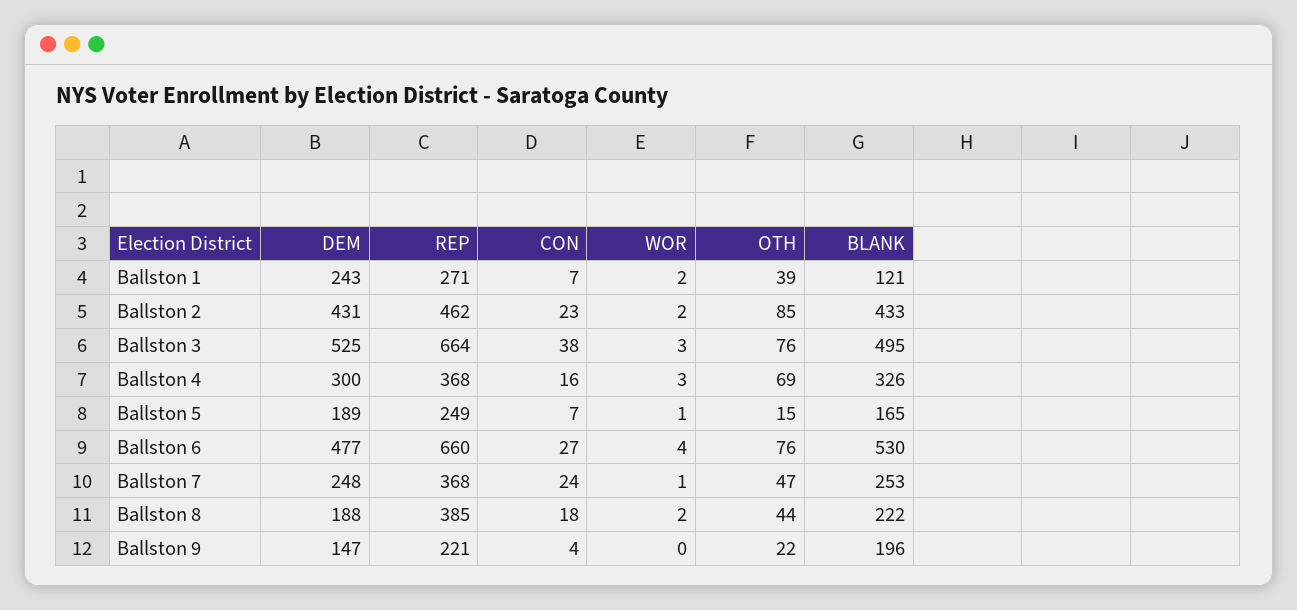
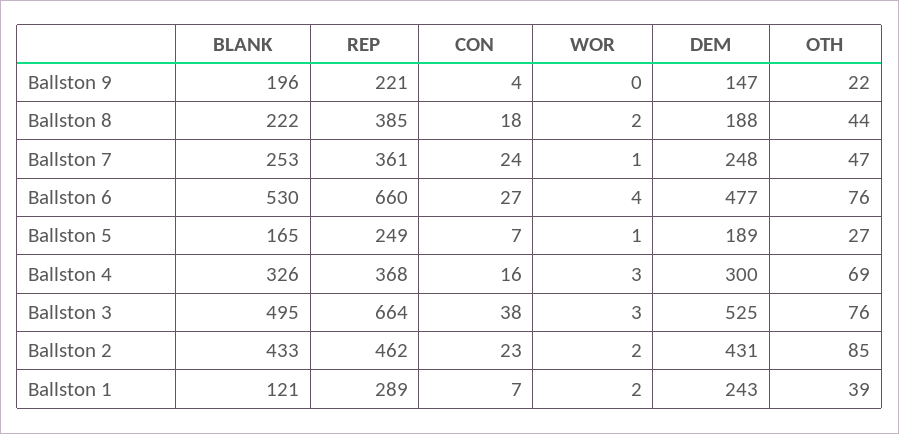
  {
    "DEM": {
      "Ballston 1": 243,
      "Ballston 2": 431,
      "Ballston 3": 525,
      "Ballston 4": 300,
      "Ballston 5": 189,
      "Ballston 6": 477,
      "Ballston 7": 248,
      "Ballston 8": 188,
      "Ballston 9": 147
    },
    "REP": {
-     "Ballston 1": 271,
+     "Ballston 1": 289,
      "Ballston 2": 462,
      "Ballston 3": 664,
      "Ballston 4": 368,
      "Ballston 5": 249,
      "Ballston 6": 660,
-     "Ballston 7": 368,
+     "Ballston 7": 361,
      "Ballston 8": 385,
      "Ballston 9": 221
    },
    "CON": {
      "Ballston 1": 7,
      "Ballston 2": 23,
      "Ballston 3": 38,
      "Ballston 4": 16,
      "Ballston 5": 7,
      "Ballston 6": 27,
      "Ballston 7": 24,
      "Ballston 8": 18,
      "Ballston 9": 4
    },
    "WOR": {
      "Ballston 1": 2,
      "Ballston 2": 2,
      "Ballston 3": 3,
      "Ballston 4": 3,
      "Ballston 5": 1,
      "Ballston 6": 4,
      "Ballston 7": 1,
      "Ballston 8": 2,
      "Ballston 9": 0
    },
    "OTH": {
      "Ballston 1": 39,
      "Ballston 2": 85,
      "Ballston 3": 76,
      "Ballston 4": 69,
-     "Ballston 5": 15,
+     "Ballston 5": 27,
      "Ballston 6": 76,
      "Ballston 7": 47,
      "Ballston 8": 44,
      "Ballston 9": 22
    },
    "BLANK": {
      "Ballston 1": 121,
      "Ballston 2": 433,
      "Ballston 3": 495,
      "Ballston 4": 326,
      "Ballston 5": 165,
      "Ballston 6": 530,
      "Ballston 7": 253,
      "Ballston 8": 222,
      "Ballston 9": 196
    }
  }

